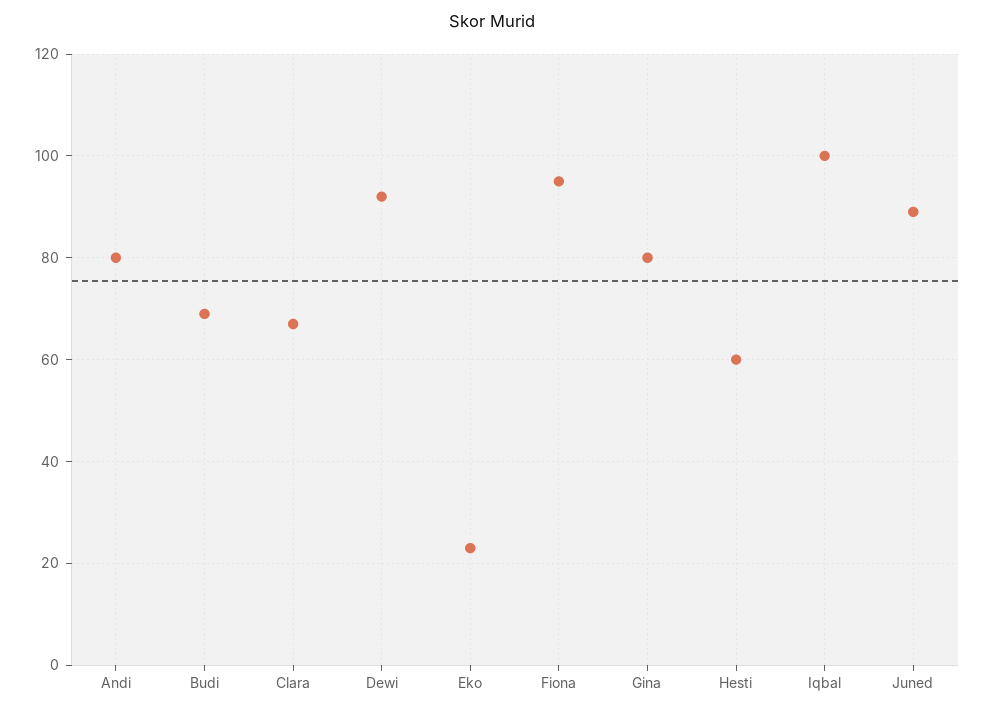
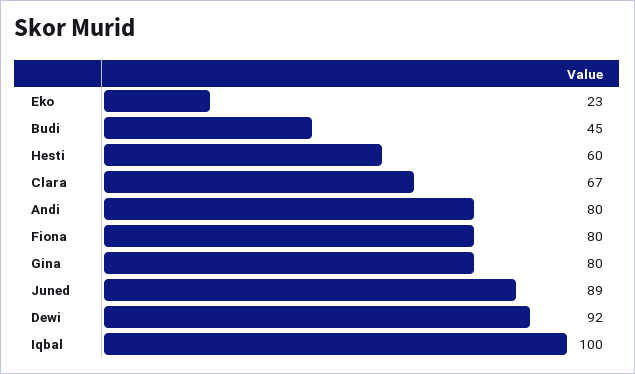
  {
    "Andi": 80,
-   "Budi": 70,
+   "Budi": 45,
    "Clara": 67,
    "Dewi": 92,
    "Eko": 23,
-   "Fiona": 95,
+   "Fiona": 80,
    "Gina": 80,
    "Hesti": 60,
    "Iqbal": 100,
    "Juned": 89
  }

